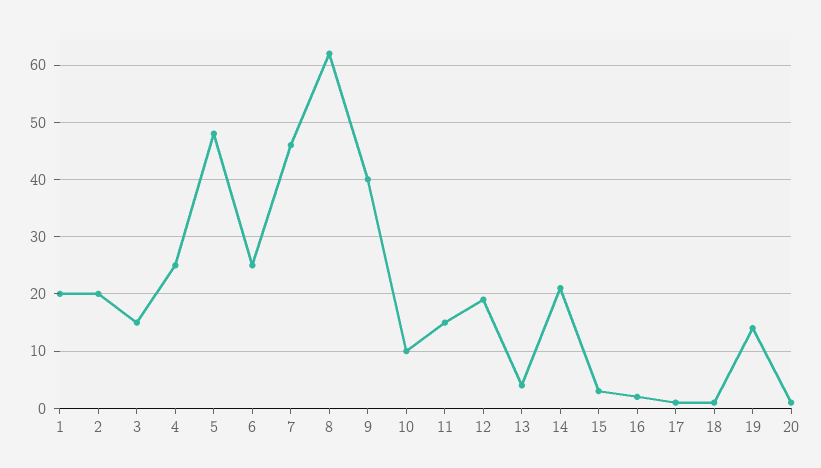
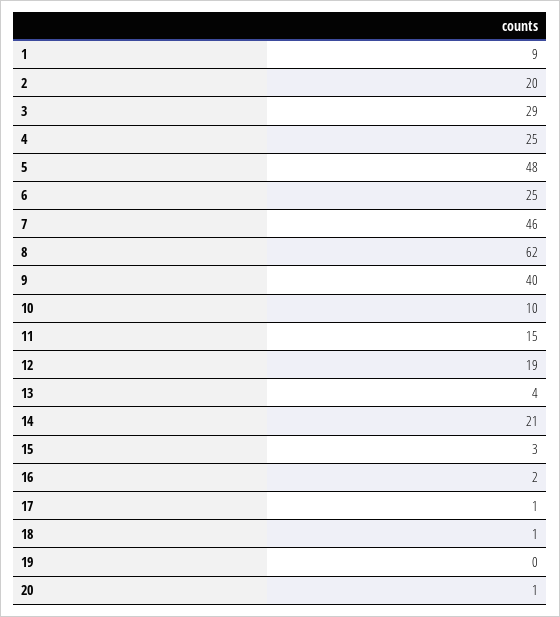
  {
-   "1": 20,
+   "1": 9,
    "2": 20,
-   "3": 15,
+   "3": 29,
    "4": 25,
    "5": 48,
    "6": 25,
    "7": 46,
    "8": 62,
    "9": 40,
    "10": 10,
    "11": 15,
    "12": 19,
    "13": 4,
    "14": 21,
    "15": 3,
    "16": 2,
    "17": 1,
    "18": 1,
-   "19": 15,
+   "19": 0,
    "20": 1
  }

